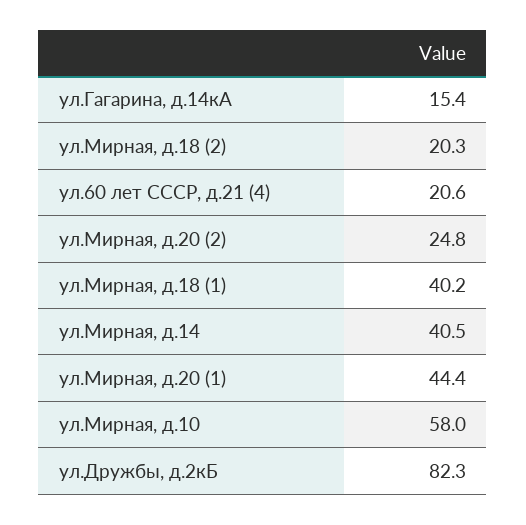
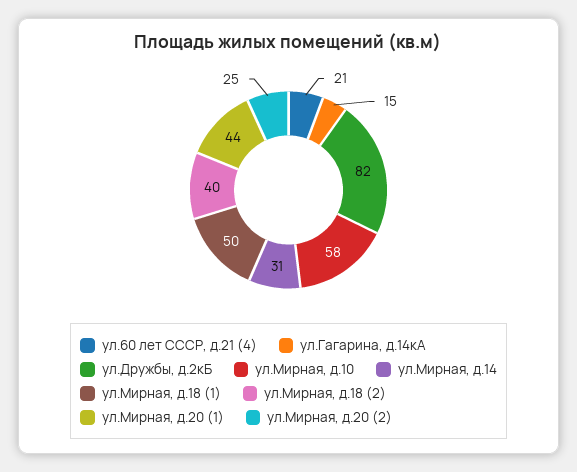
  {
    "ул.Гагарина, д.14кА": 15.4,
-   "ул.Мирная, д.18 (2)": 20.3,
+   "ул.Мирная, д.18 (2)": 40,
    "ул.60 лет СССР, д.21 (4)": 20.6,
    "ул.Мирная, д.20 (2)": 24.8,
-   "ул.Мирная, д.18 (1)": 40.2,
+   "ул.Мирная, д.18 (1)": 50,
-   "ул.Мирная, д.14": 40.5,
+   "ул.Мирная, д.14": 31,
    "ул.Мирная, д.20 (1)": 44.4,
    "ул.Мирная, д.10": 58,
    "ул.Дружбы, д.2кБ": 82.3
  }

